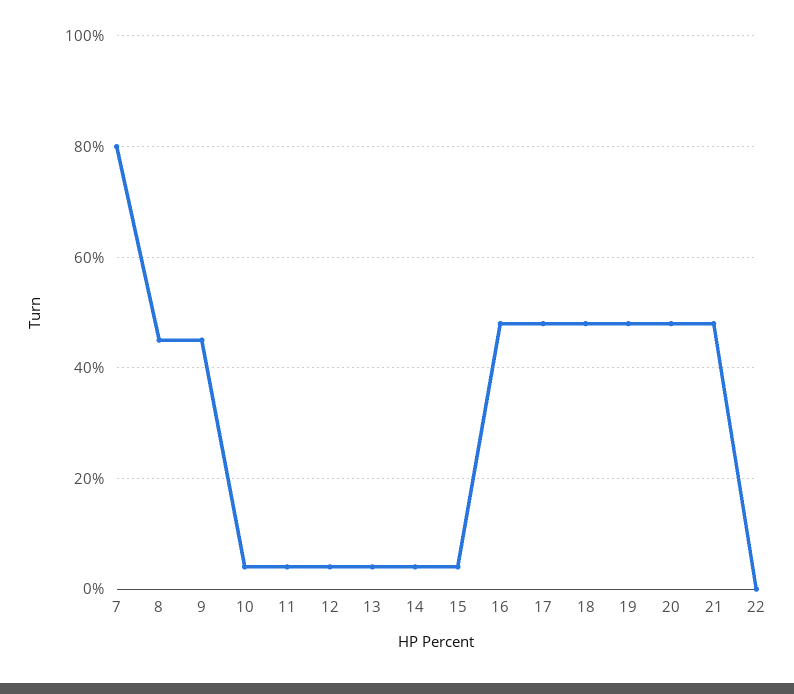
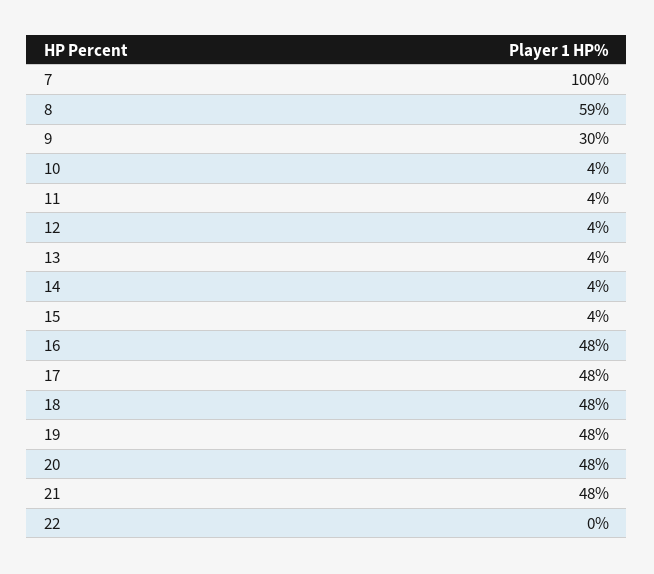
  {
-   "7": 80,
+   "7": 100,
-   "8": 45,
+   "8": 59,
-   "9": 45,
+   "9": 30,
    "10": 4,
    "11": 4,
    "12": 4,
    "13": 4,
    "14": 4,
    "15": 4,
    "16": 48,
    "17": 48,
    "18": 48,
    "19": 48,
    "20": 48,
    "21": 48,
    "22": 0
  }

